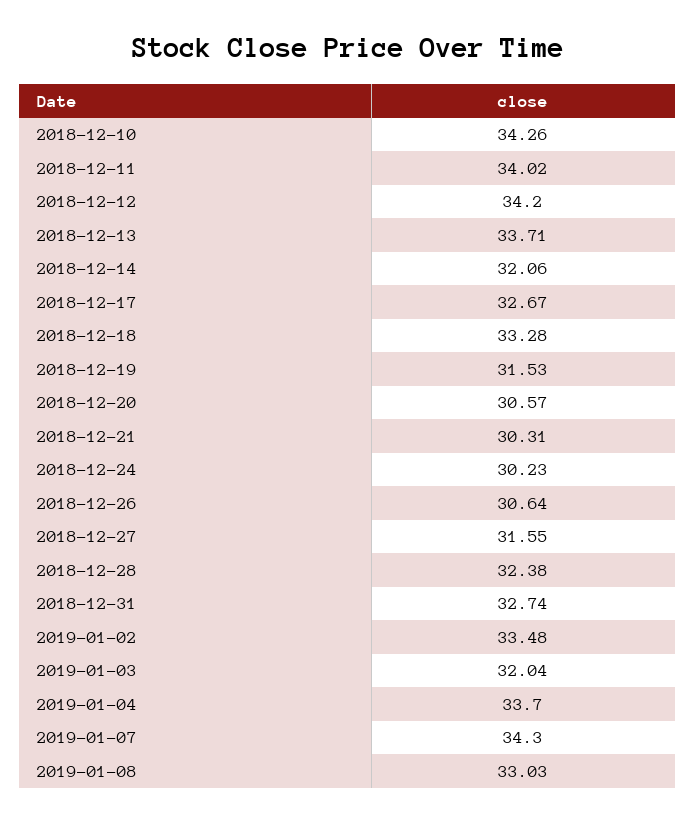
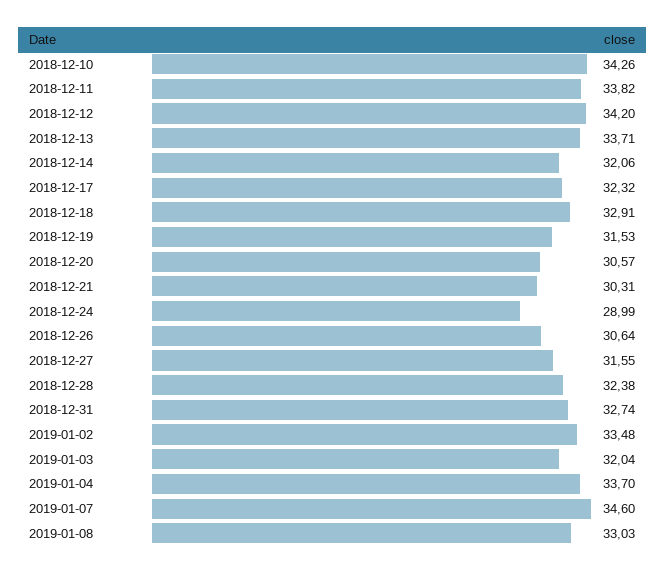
  {
    "2018-12-10": 34.26,
-   "2018-12-11": 34.02,
+   "2018-12-11": 33.82,
    "2018-12-12": 34.2,
    "2018-12-13": 33.71,
    "2018-12-14": 32.06,
-   "2018-12-17": 32.67,
+   "2018-12-17": 32.32,
-   "2018-12-18": 33.28,
+   "2018-12-18": 32.91,
    "2018-12-19": 31.53,
    "2018-12-20": 30.57,
    "2018-12-21": 30.31,
-   "2018-12-24": 30.23,
+   "2018-12-24": 28.99,
    "2018-12-26": 30.64,
    "2018-12-27": 31.55,
    "2018-12-28": 32.38,
    "2018-12-31": 32.74,
    "2019-01-02": 33.48,
    "2019-01-03": 32.04,
    "2019-01-04": 33.7,
-   "2019-01-07": 34.3,
+   "2019-01-07": 34.6,
    "2019-01-08": 33.03
  }

